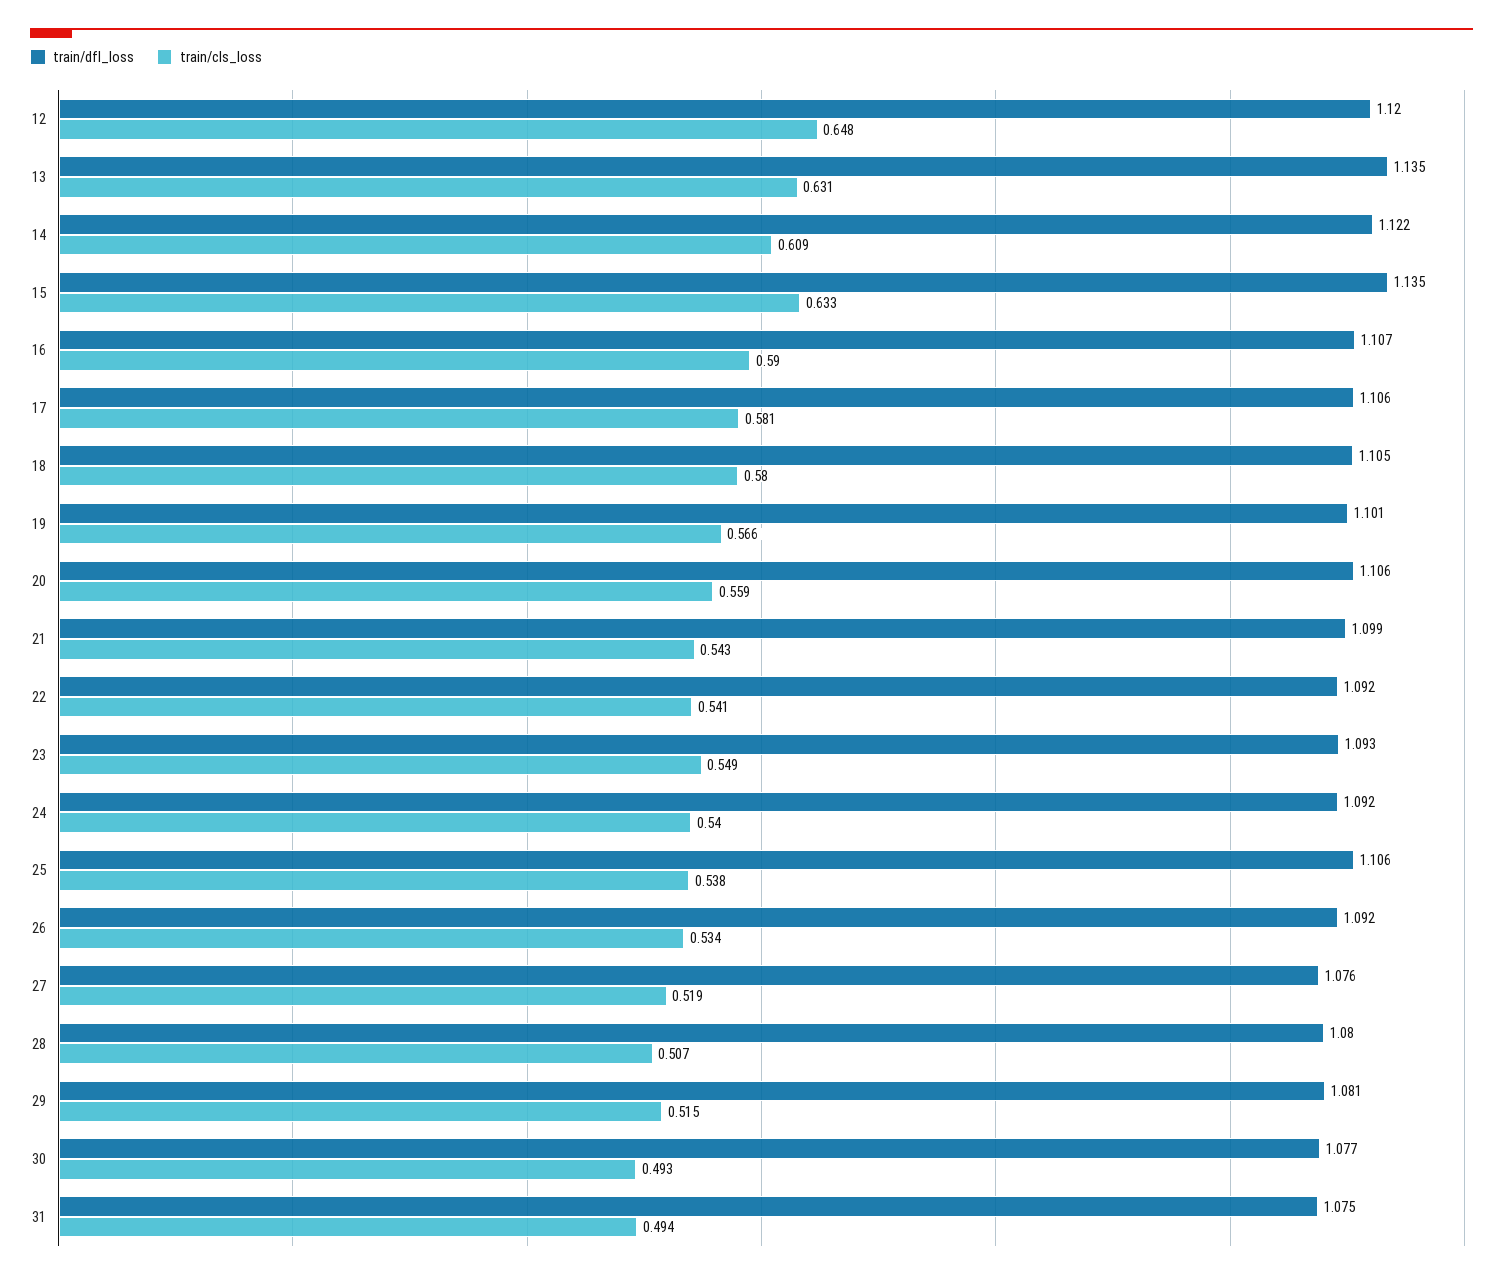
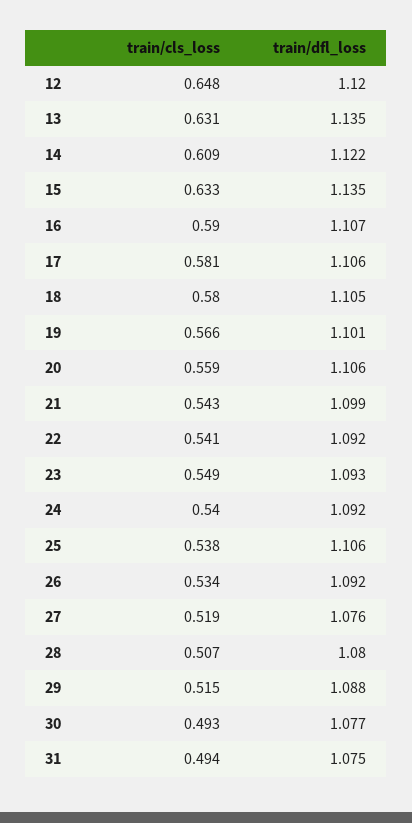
  {
    "train/dfl_loss": {
      "12": 1.12,
      "13": 1.135,
      "14": 1.122,
      "15": 1.135,
      "16": 1.107,
      "17": 1.106,
      "18": 1.105,
      "19": 1.101,
      "20": 1.106,
      "21": 1.099,
      "22": 1.092,
      "23": 1.093,
      "24": 1.092,
      "25": 1.106,
      "26": 1.092,
      "27": 1.076,
      "28": 1.08,
-     "29": 1.081,
+     "29": 1.088,
      "30": 1.077,
      "31": 1.075
    },
    "train/cls_loss": {
      "12": 0.648,
      "13": 0.631,
      "14": 0.609,
      "15": 0.633,
      "16": 0.59,
      "17": 0.581,
      "18": 0.58,
      "19": 0.566,
      "20": 0.559,
      "21": 0.543,
      "22": 0.541,
      "23": 0.549,
      "24": 0.54,
      "25": 0.538,
      "26": 0.534,
      "27": 0.519,
      "28": 0.507,
      "29": 0.515,
      "30": 0.493,
      "31": 0.494
    }
  }

